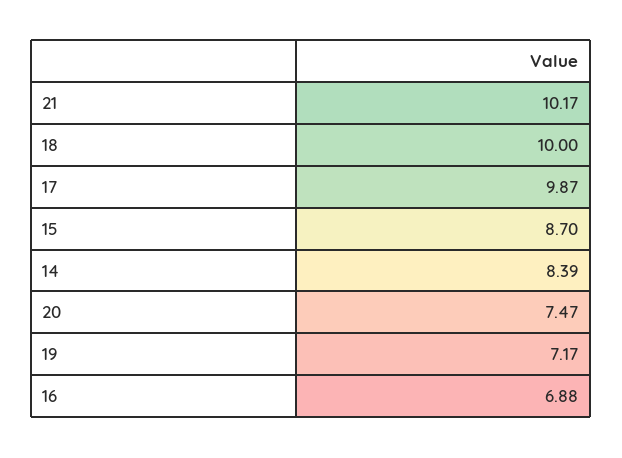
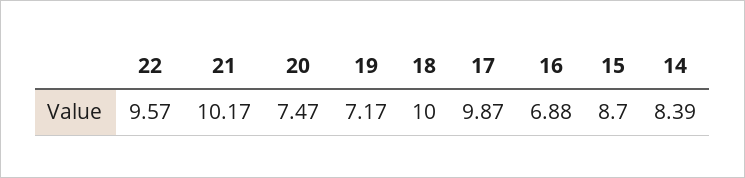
  {
    "21": 10.17,
    "18": 10,
    "17": 9.87,
    "15": 8.7,
    "14": 8.39,
    "20": 7.47,
    "19": 7.17,
-   "16": 6.88
+   "16": 6.88,
+   "22": 9.57
  }

